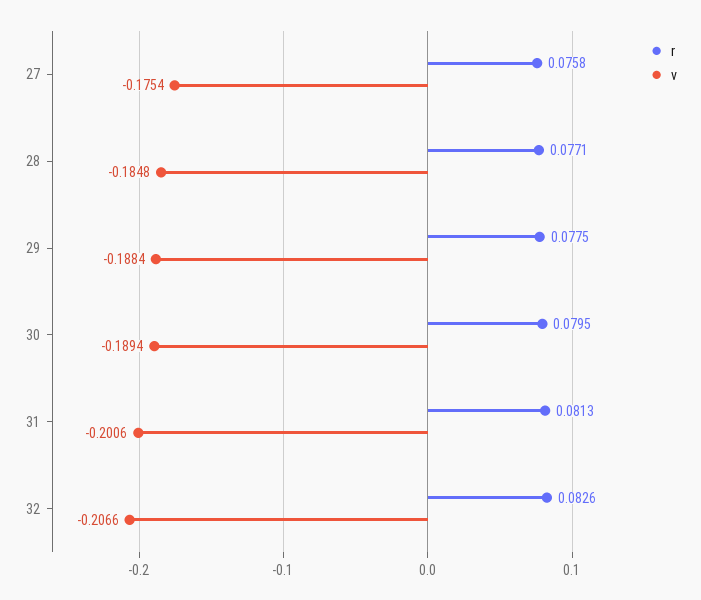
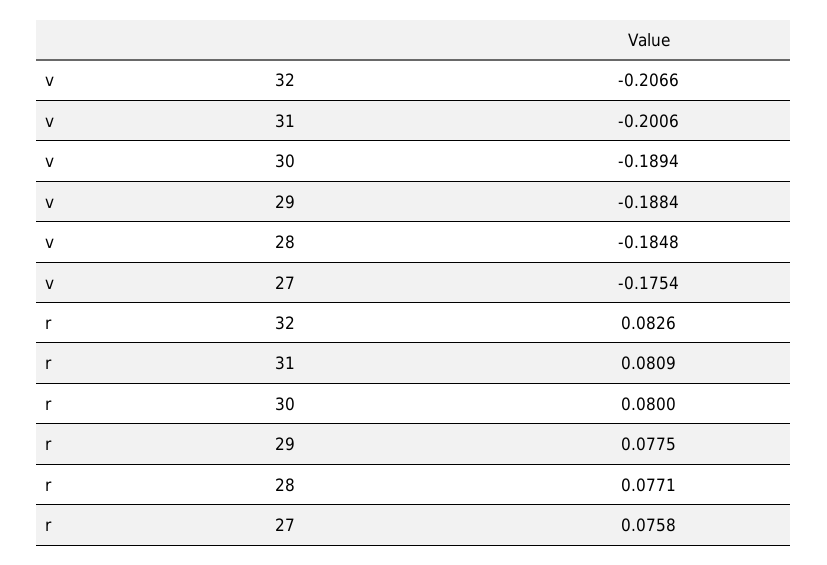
  {
    "r": {
      "27": 0.0758,
      "28": 0.0771,
      "29": 0.0775,
-     "30": 0.0795,
+     "30": 0.08,
-     "31": 0.0813,
+     "31": 0.0809,
      "32": 0.0826
    },
    "v": {
      "27": -0.1754,
      "28": -0.1848,
      "29": -0.1884,
      "30": -0.1894,
      "31": -0.2006,
      "32": -0.2066
    }
  }

